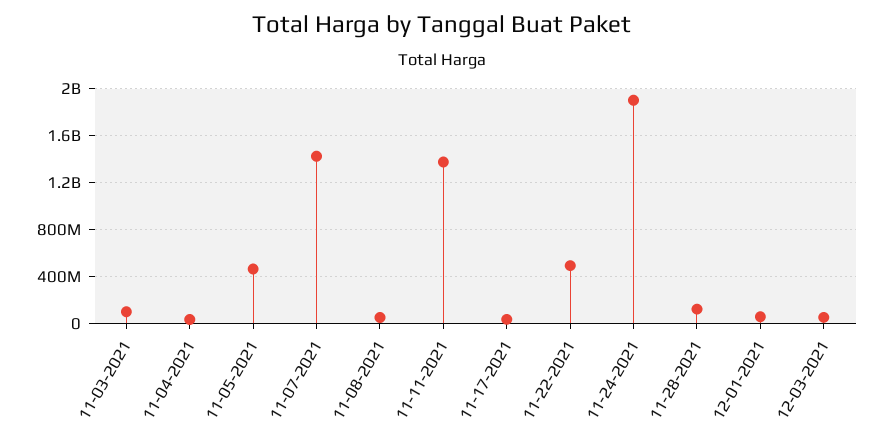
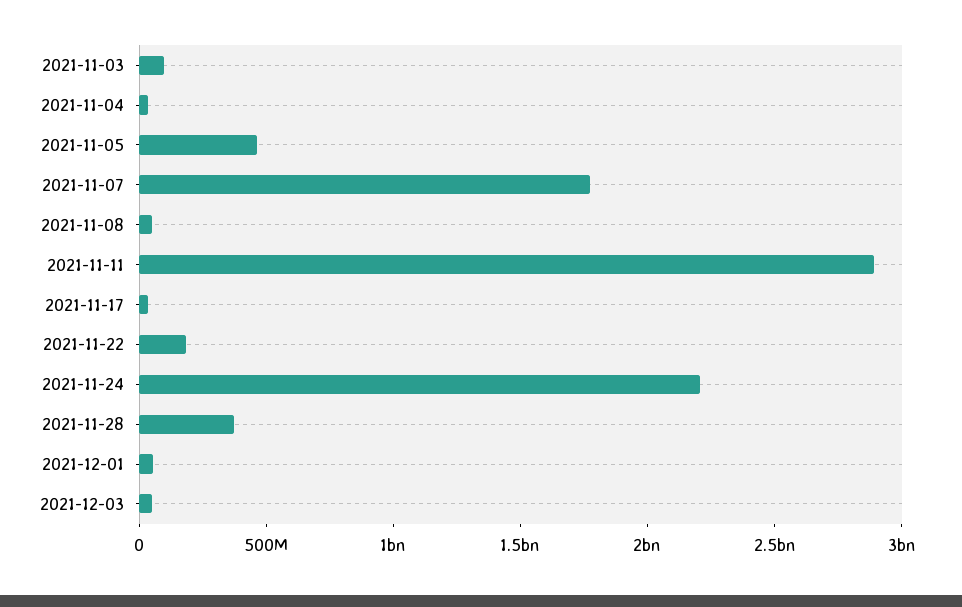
  {
    "11-03-2021": 100000000,
    "11-04-2021": 0,
    "11-05-2021": 500000000,
-   "11-07-2021": 1400000000,
+   "11-07-2021": 1800000000,
    "11-08-2021": 0,
-   "11-11-2021": 1400000000,
+   "11-11-2021": 2900000000,
    "11-17-2021": 0,
-   "11-22-2021": 500000000,
+   "11-22-2021": 200000000,
-   "11-24-2021": 1900000000,
+   "11-24-2021": 2200000000,
-   "11-28-2021": 100000000,
+   "11-28-2021": 400000000,
    "12-01-2021": 100000000,
    "12-03-2021": 100000000
  }

